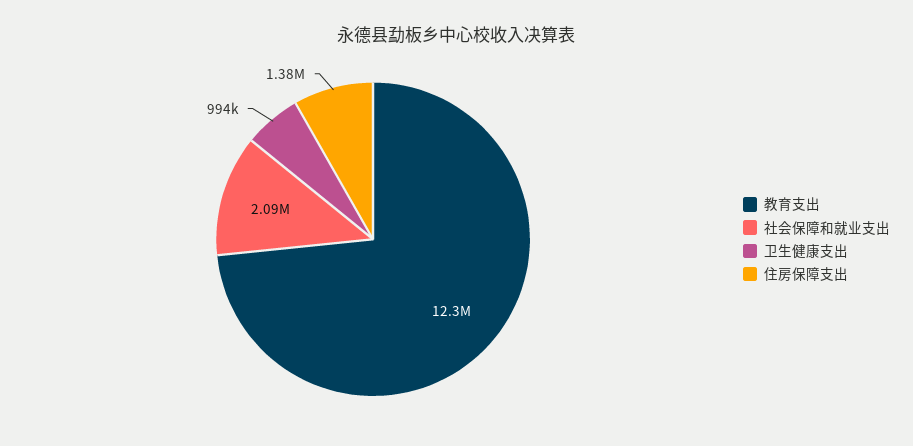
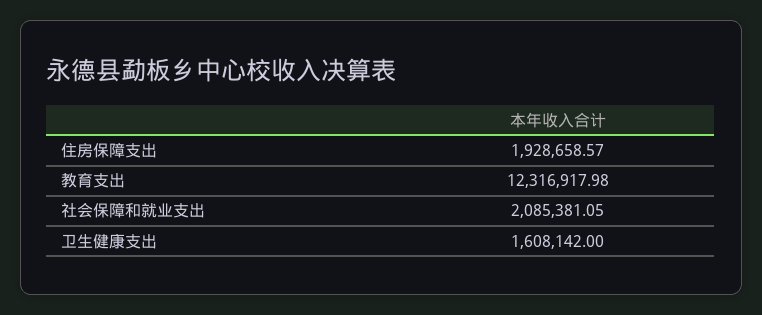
  {
    "教育支出": 12316917.98,
    "社会保障和就业支出": 2085381.05,
-   "卫生健康支出": 994000,
+   "卫生健康支出": 1608142,
-   "住房保障支出": 1380000
+   "住房保障支出": 1928658.57
  }

